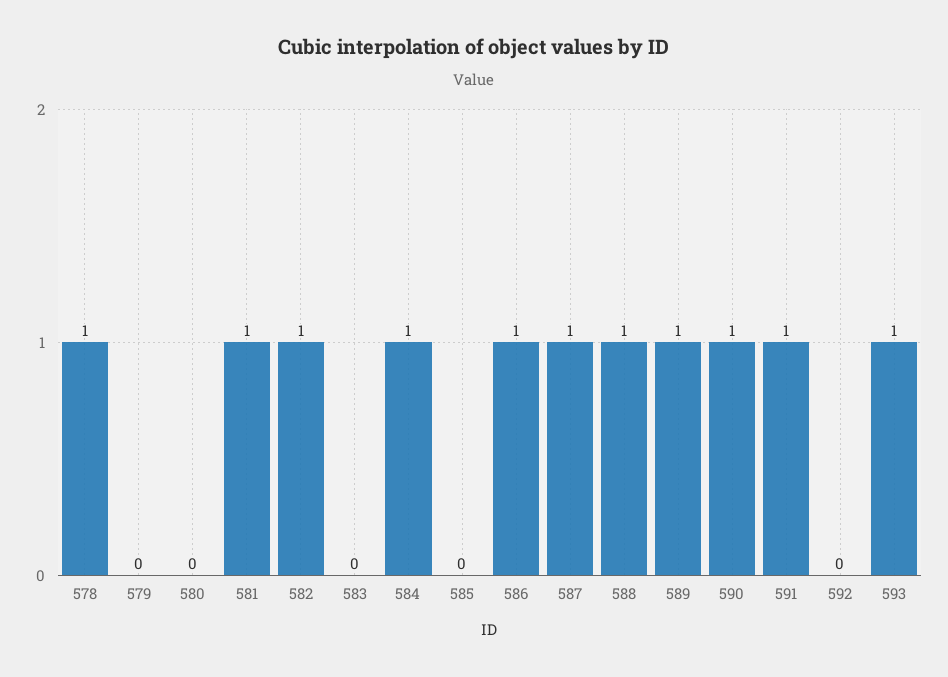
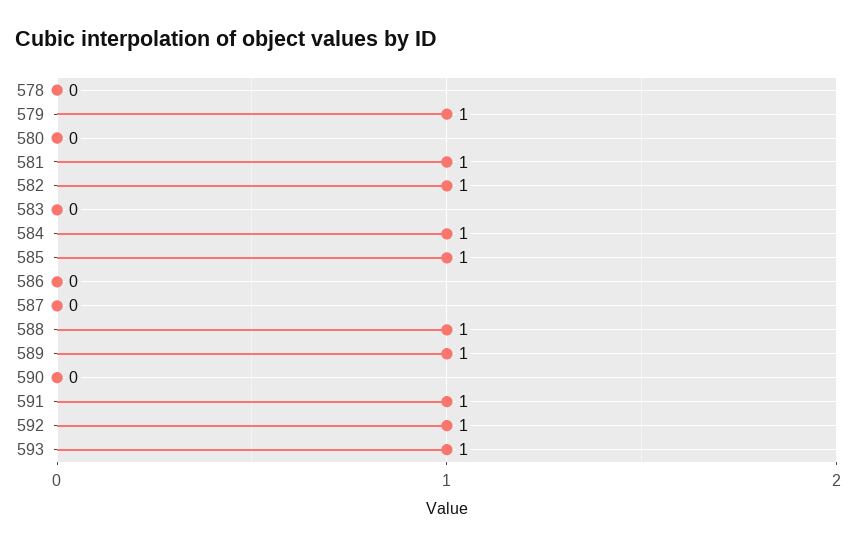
  {
-   "578": 1,
+   "578": 0,
-   "579": 0,
+   "579": 1,
    "580": 0,
    "581": 1,
    "582": 1,
    "583": 0,
    "584": 1,
-   "585": 0,
+   "585": 1,
-   "586": 1,
+   "586": 0,
-   "587": 1,
+   "587": 0,
    "588": 1,
    "589": 1,
-   "590": 1,
+   "590": 0,
    "591": 1,
-   "592": 0,
+   "592": 1,
    "593": 1
  }

